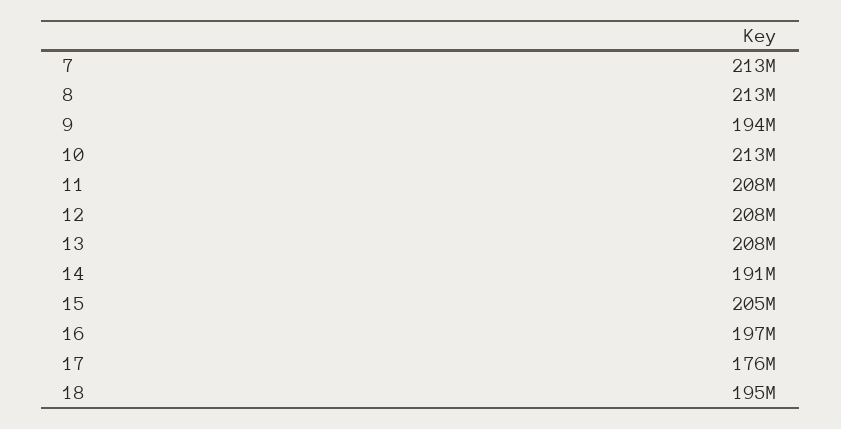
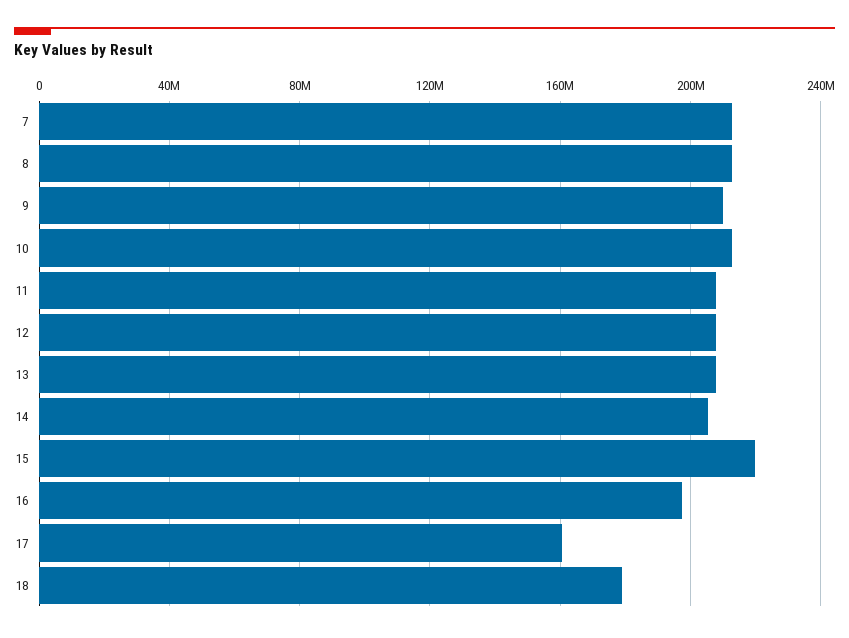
  {
    "7": 213000000,
    "8": 213000000,
-   "9": 194000000,
+   "9": 210000000,
    "10": 213000000,
    "11": 208000000,
    "12": 208000000,
    "13": 208000000,
-   "14": 191000000,
+   "14": 205000000,
-   "15": 205000000,
+   "15": 220000000,
    "16": 197000000,
-   "17": 176000000,
+   "17": 160000000,
-   "18": 195000000
+   "18": 180000000
  }

